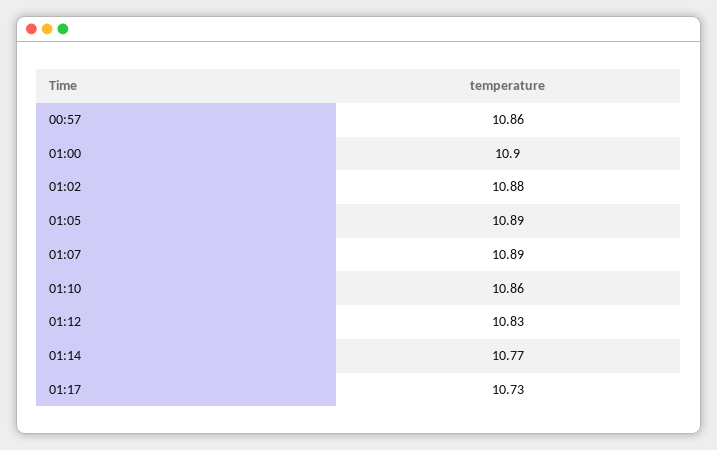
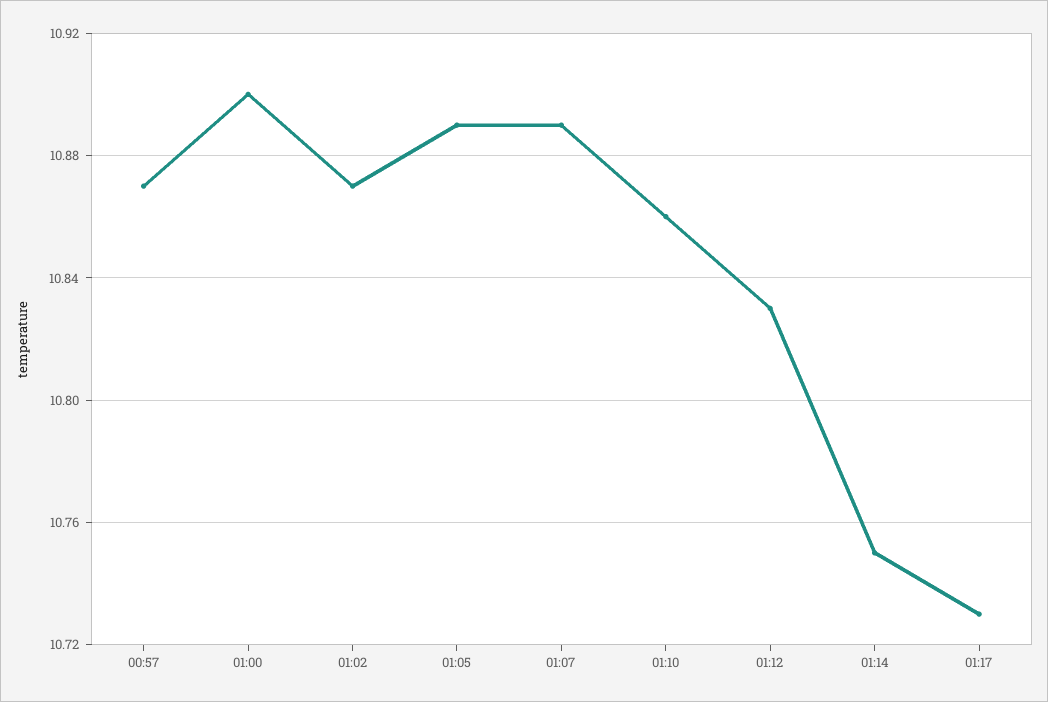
  {
-   "00:57": 10.86,
+   "00:57": 10.87,
    "01:00": 10.9,
-   "01:02": 10.88,
+   "01:02": 10.87,
    "01:05": 10.89,
    "01:07": 10.89,
    "01:10": 10.86,
    "01:12": 10.83,
-   "01:14": 10.77,
+   "01:14": 10.75,
    "01:17": 10.73
  }

